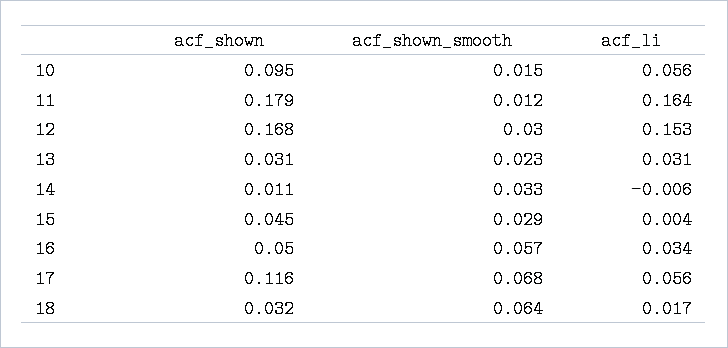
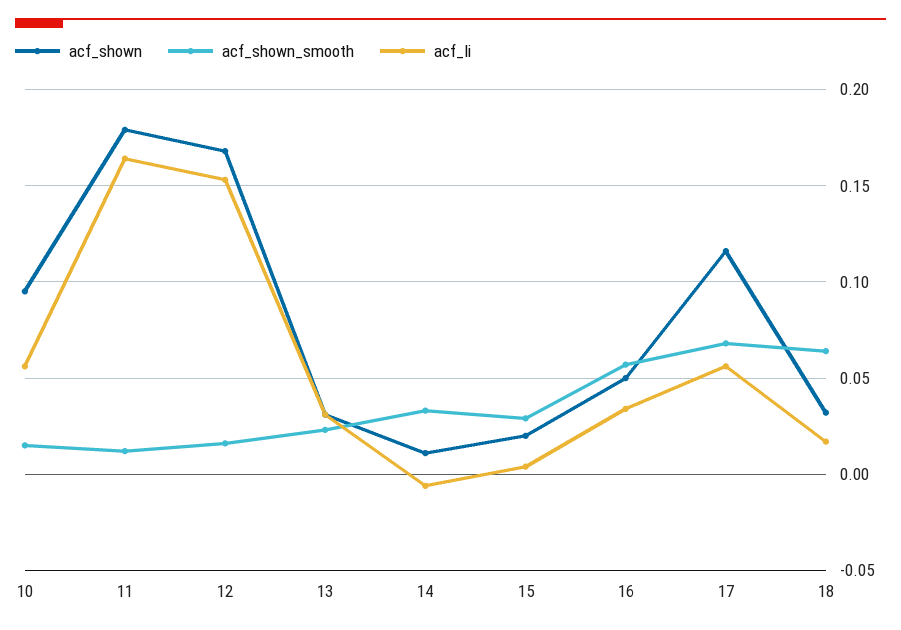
  {
    "acf_shown": {
      "10": 0.095,
      "11": 0.179,
      "12": 0.168,
      "13": 0.031,
      "14": 0.011,
-     "15": 0.045,
+     "15": 0.02,
      "16": 0.05,
      "17": 0.116,
      "18": 0.032
    },
    "acf_shown_smooth": {
      "10": 0.015,
      "11": 0.012,
-     "12": 0.03,
+     "12": 0.015,
      "13": 0.023,
      "14": 0.033,
      "15": 0.029,
      "16": 0.057,
      "17": 0.068,
      "18": 0.064
    },
    "acf_li": {
      "10": 0.056,
      "11": 0.164,
      "12": 0.153,
      "13": 0.031,
      "14": -0.006,
      "15": 0.004,
      "16": 0.034,
      "17": 0.056,
      "18": 0.017
    }
  }

